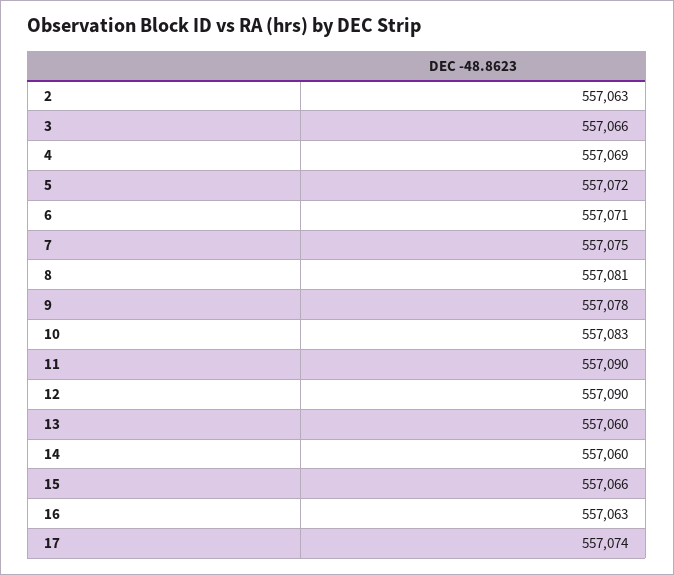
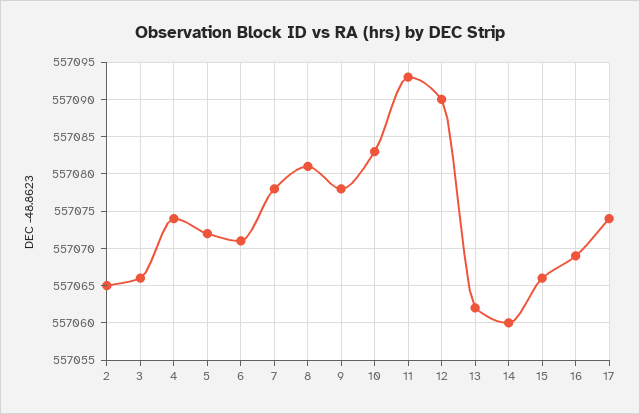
  {
-   "2": 557063,
+   "2": 557065,
    "3": 557066,
-   "4": 557069,
+   "4": 557074,
    "5": 557072,
    "6": 557071,
-   "7": 557075,
+   "7": 557078,
    "8": 557081,
    "9": 557078,
    "10": 557083,
-   "11": 557090,
+   "11": 557093,
    "12": 557090,
-   "13": 557060,
+   "13": 557062,
    "14": 557060,
    "15": 557066,
-   "16": 557063,
+   "16": 557069,
    "17": 557074
  }

